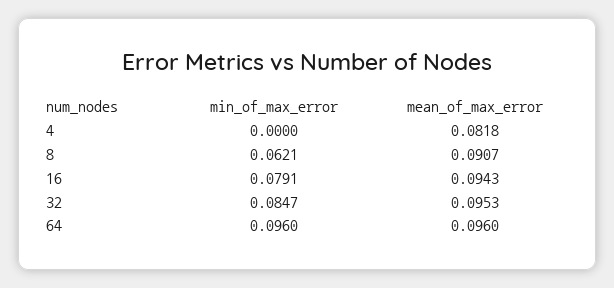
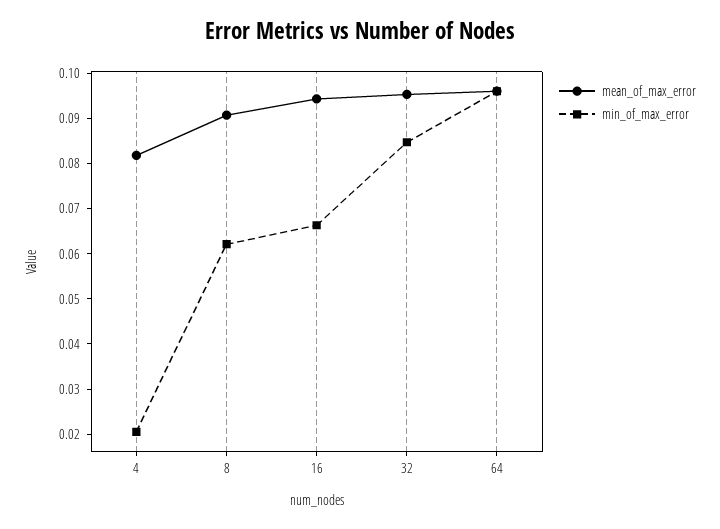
  {
    "min_of_max_error": {
-     "4": 0,
+     "4": 0.02,
      "8": 0.0621,
-     "16": 0.0791,
+     "16": 0.066,
      "32": 0.0847,
      "64": 0.096
    },
    "mean_of_max_error": {
      "4": 0.0818,
      "8": 0.0907,
      "16": 0.0943,
      "32": 0.0953,
      "64": 0.096
    }
  }

